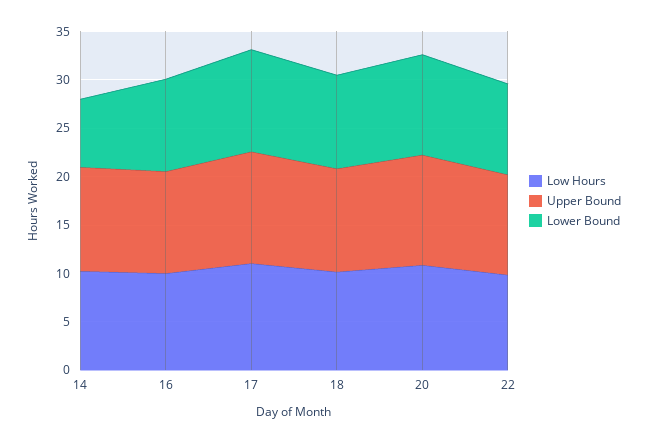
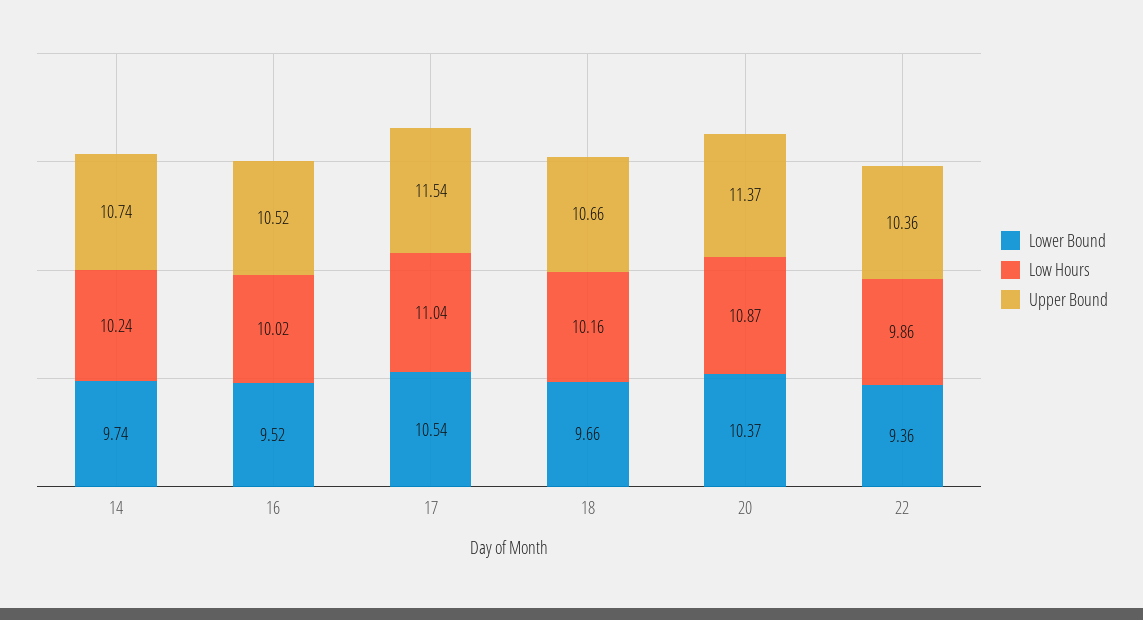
  {
    "Low Hours": {
      "14": 10.24,
      "16": 10.02,
      "17": 11.04,
      "18": 10.16,
      "20": 10.87,
      "22": 9.86
    },
    "Upper Bound": {
      "14": 10.74,
      "16": 10.52,
      "17": 11.54,
      "18": 10.66,
      "20": 11.37,
      "22": 10.36
    },
    "Lower Bound": {
-     "14": 7,
+     "14": 9.74,
      "16": 9.52,
      "17": 10.54,
      "18": 9.66,
      "20": 10.37,
      "22": 9.36
    }
  }

